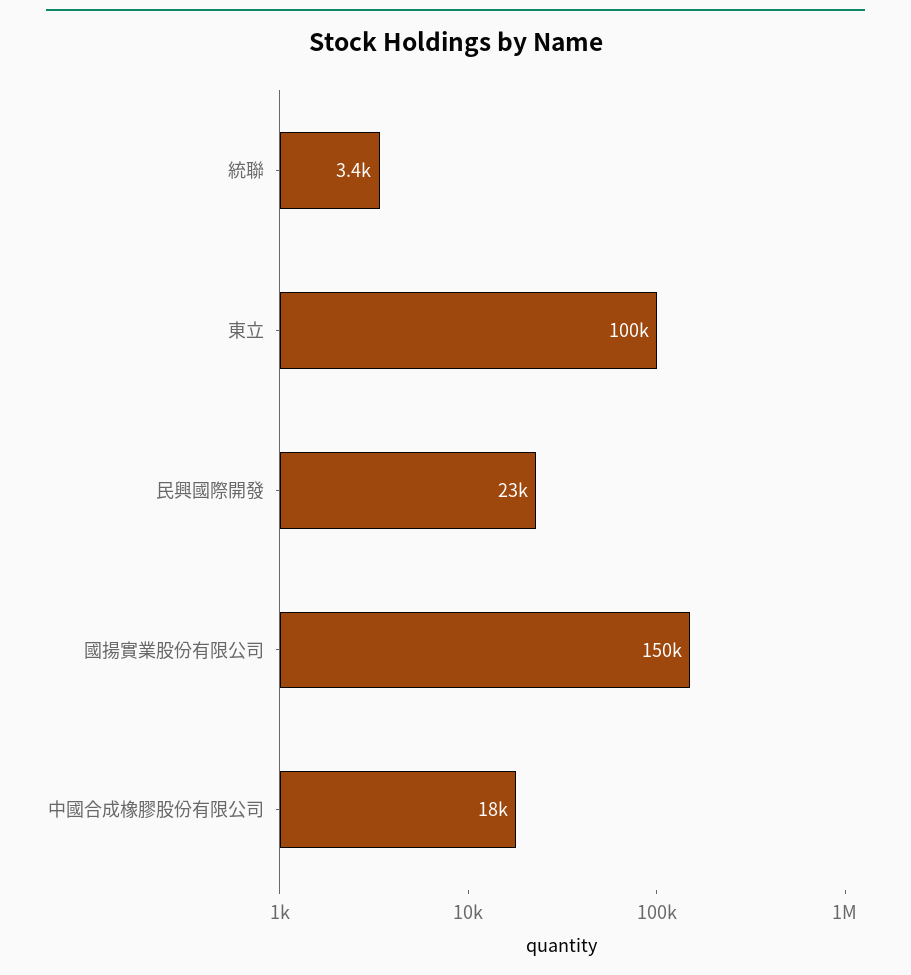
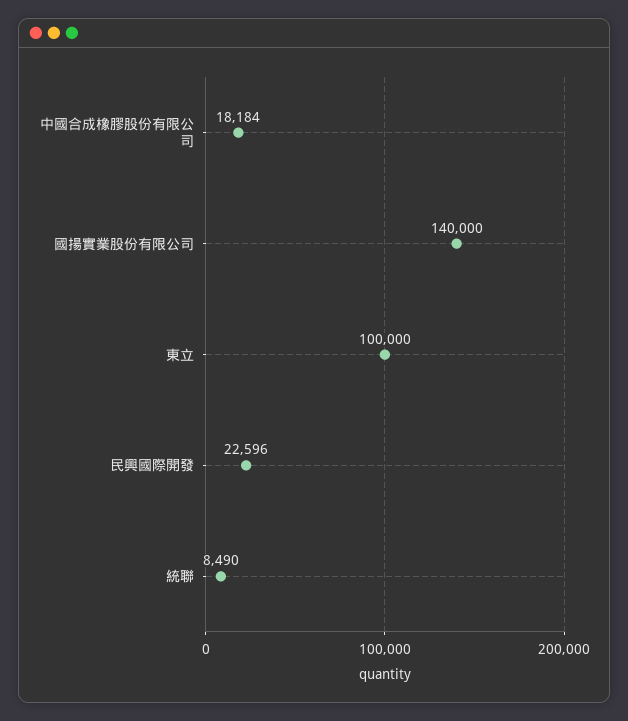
  {
-   "統聯": 3400,
+   "統聯": 8490,
    "東立": 100000,
    "民興國際開發": 22596,
-   "國揚實業股份有限公司": 150000,
+   "國揚實業股份有限公司": 140000,
    "中國合成橡膠股份有限公司": 18184
  }

